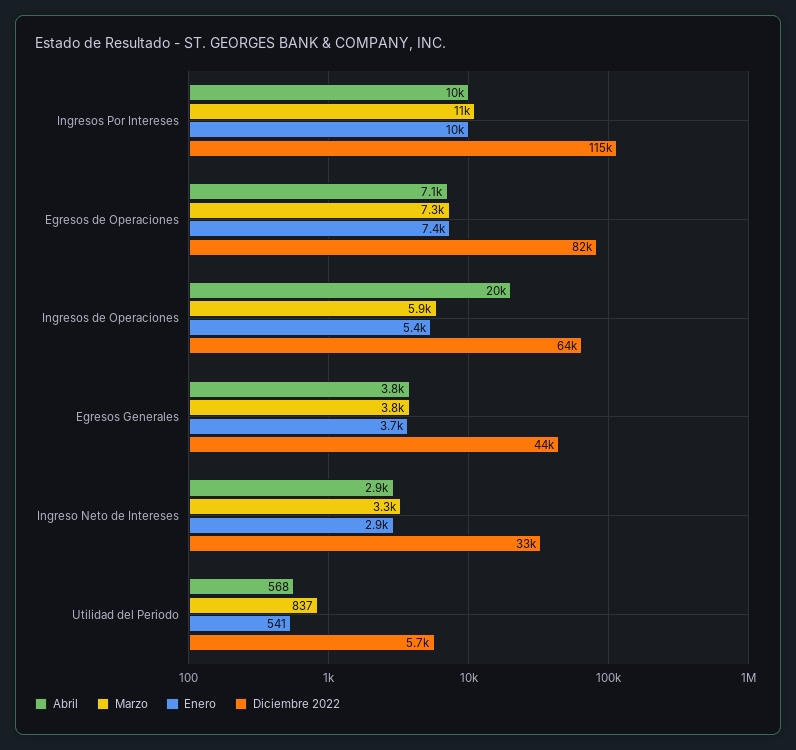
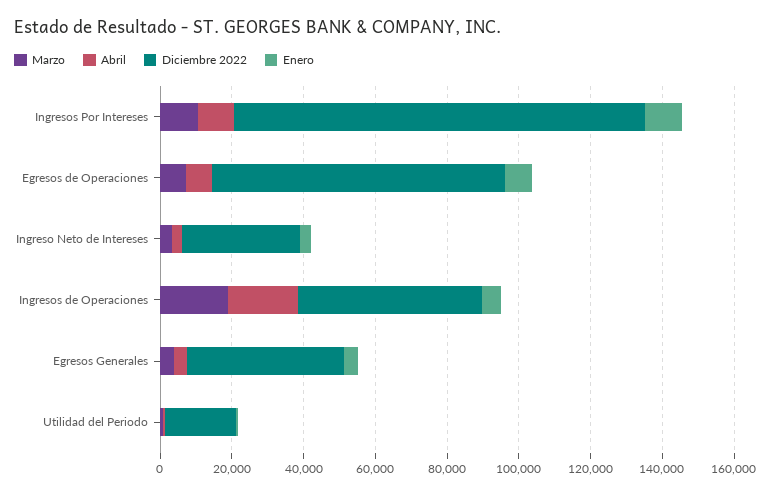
  {
    "Abril": {
      "Ingresos Por Intereses": 10000,
      "Egresos de Operaciones": 7100,
      "Ingresos de Operaciones": 20000,
      "Egresos Generales": 3800,
      "Ingreso Neto de Intereses": 2900,
      "Utilidad del Periodo": 568
    },
    "Marzo": {
      "Ingresos Por Intereses": 11000,
      "Egresos de Operaciones": 7300,
-     "Ingresos de Operaciones": 5900,
+     "Ingresos de Operaciones": 20000,
      "Egresos Generales": 3800,
      "Ingreso Neto de Intereses": 3300,
      "Utilidad del Periodo": 837
    },
    "Enero": {
      "Ingresos Por Intereses": 10000,
      "Egresos de Operaciones": 7400,
      "Ingresos de Operaciones": 5400,
      "Egresos Generales": 3700,
      "Ingreso Neto de Intereses": 2900,
      "Utilidad del Periodo": 541
    },
    "Diciembre 2022": {
      "Ingresos Por Intereses": 115000,
      "Egresos de Operaciones": 82000,
-     "Ingresos de Operaciones": 64000,
+     "Ingresos de Operaciones": 50000,
      "Egresos Generales": 44000,
      "Ingreso Neto de Intereses": 33000,
-     "Utilidad del Periodo": 5700
+     "Utilidad del Periodo": 20000
    }
  }

